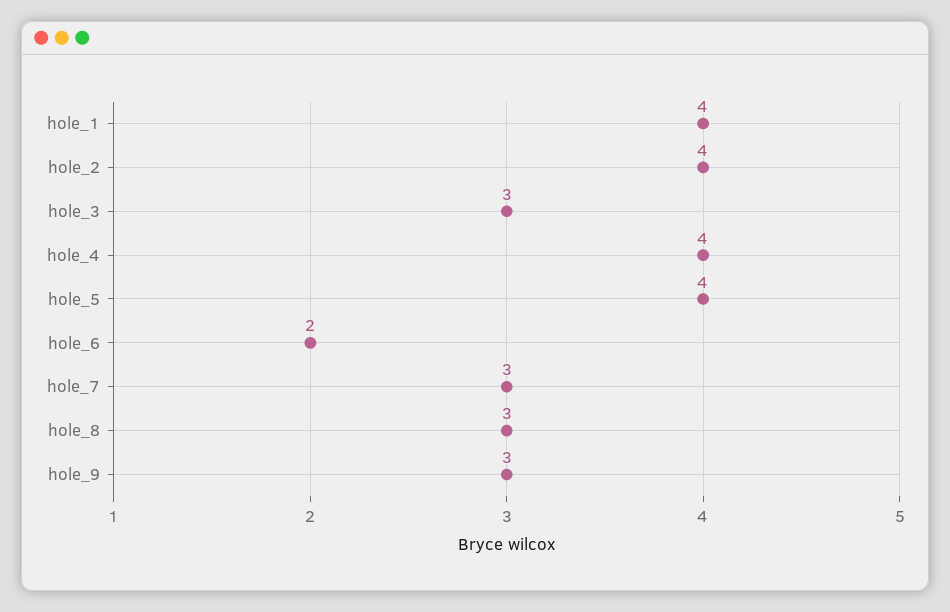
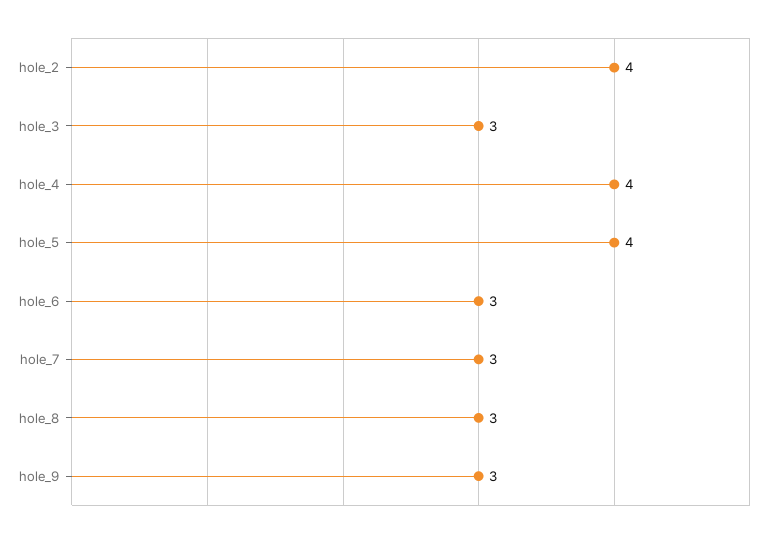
  {
-   "hole_1": 4,
    "hole_2": 4,
    "hole_3": 3,
    "hole_4": 4,
    "hole_5": 4,
-   "hole_6": 2,
+   "hole_6": 3,
    "hole_7": 3,
    "hole_8": 3,
    "hole_9": 3
  }

